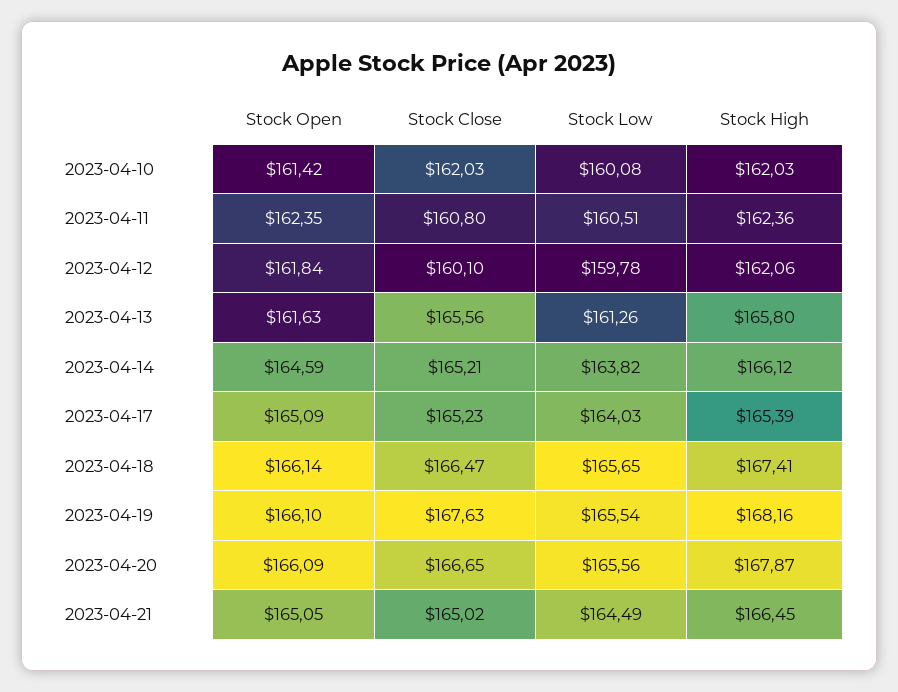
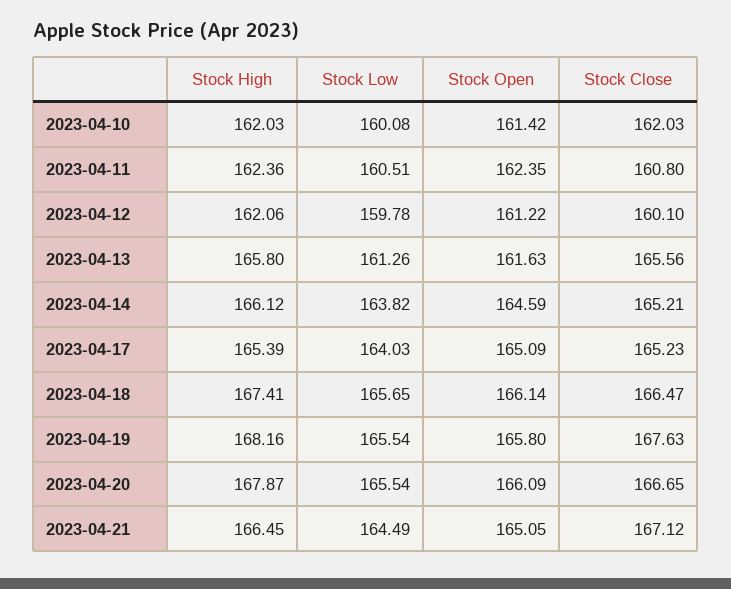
  {
    "Stock Open": {
      "2023-04-10": 161.42,
      "2023-04-11": 162.35,
-     "2023-04-12": 161.84,
+     "2023-04-12": 161.22,
      "2023-04-13": 161.63,
      "2023-04-14": 164.59,
      "2023-04-17": 165.09,
      "2023-04-18": 166.14,
-     "2023-04-19": 166.1,
+     "2023-04-19": 165.8,
      "2023-04-20": 166.09,
      "2023-04-21": 165.05
    },
    "Stock Close": {
      "2023-04-10": 162.03,
      "2023-04-11": 160.8,
      "2023-04-12": 160.1,
      "2023-04-13": 165.56,
      "2023-04-14": 165.21,
      "2023-04-17": 165.23,
      "2023-04-18": 166.47,
      "2023-04-19": 167.63,
      "2023-04-20": 166.65,
-     "2023-04-21": 165.02
+     "2023-04-21": 167.12
    },
    "Stock Low": {
      "2023-04-10": 160.08,
      "2023-04-11": 160.51,
      "2023-04-12": 159.78,
      "2023-04-13": 161.26,
      "2023-04-14": 163.82,
      "2023-04-17": 164.03,
      "2023-04-18": 165.65,
      "2023-04-19": 165.54,
-     "2023-04-20": 165.56,
+     "2023-04-20": 165.54,
      "2023-04-21": 164.49
    },
    "Stock High": {
      "2023-04-10": 162.03,
      "2023-04-11": 162.36,
      "2023-04-12": 162.06,
      "2023-04-13": 165.8,
      "2023-04-14": 166.12,
      "2023-04-17": 165.39,
      "2023-04-18": 167.41,
      "2023-04-19": 168.16,
      "2023-04-20": 167.87,
      "2023-04-21": 166.45
    }
  }

